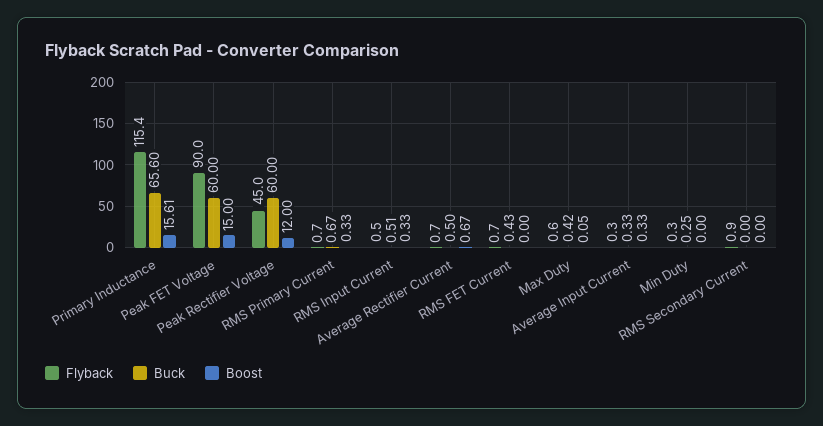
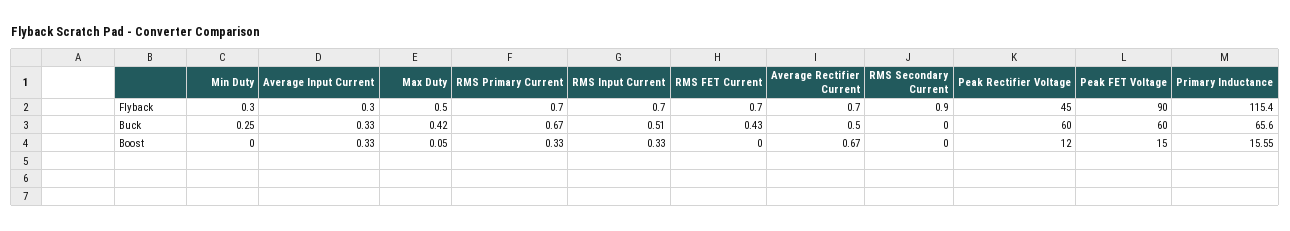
  {
    "Flyback": {
      "Primary Inductance": 115.4,
      "Peak FET Voltage": 90,
      "Peak Rectifier Voltage": 45,
      "RMS Primary Current": 0.7,
-     "RMS Input Current": 0.5,
+     "RMS Input Current": 0.7,
      "Average Rectifier Current": 0.7,
      "RMS FET Current": 0.7,
-     "Max Duty": 0.6,
+     "Max Duty": 0.5,
      "Average Input Current": 0.3,
      "Min Duty": 0.3,
      "RMS Secondary Current": 0.9
    },
    "Buck": {
      "Primary Inductance": 65.6,
      "Peak FET Voltage": 60,
      "Peak Rectifier Voltage": 60,
      "RMS Primary Current": 0.67,
      "RMS Input Current": 0.51,
      "Average Rectifier Current": 0.5,
      "RMS FET Current": 0.43,
      "Max Duty": 0.42,
      "Average Input Current": 0.33,
      "Min Duty": 0.25,
      "RMS Secondary Current": 0
    },
    "Boost": {
-     "Primary Inductance": 15.61,
+     "Primary Inductance": 15.55,
      "Peak FET Voltage": 15,
      "Peak Rectifier Voltage": 12,
      "RMS Primary Current": 0.33,
      "RMS Input Current": 0.33,
      "Average Rectifier Current": 0.67,
      "RMS FET Current": 0,
      "Max Duty": 0.05,
      "Average Input Current": 0.33,
      "Min Duty": 0,
      "RMS Secondary Current": 0
    }
  }

